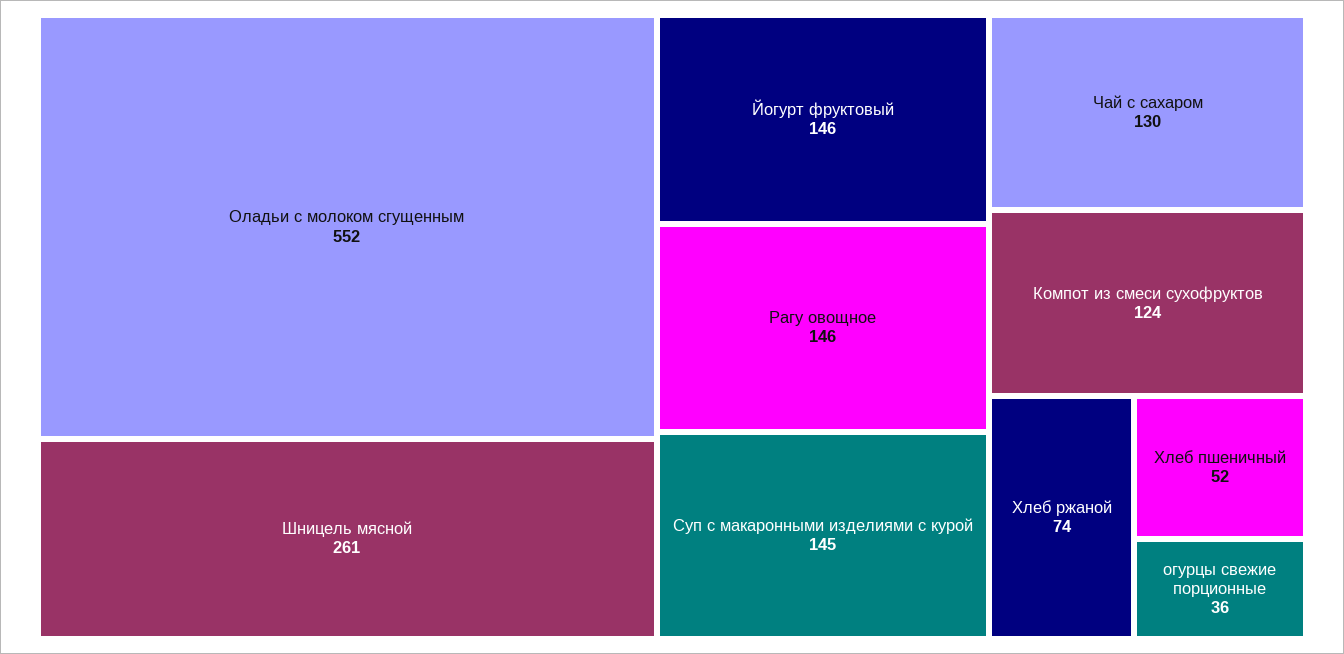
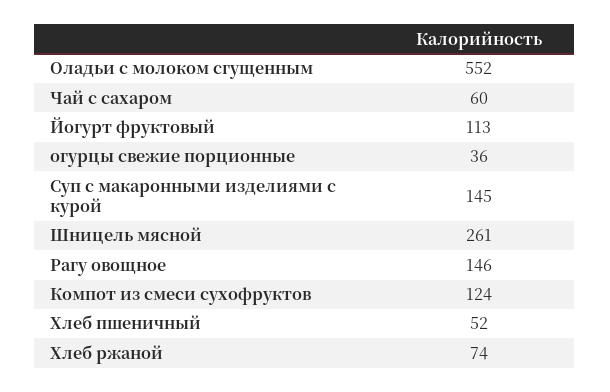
  {
    "Оладьи с молоком сгущенным": 552,
    "Шницель мясной": 261,
-   "Йогурт фруктовый": 146,
+   "Йогурт фруктовый": 113,
    "Рагу овощное": 146,
    "Суп с макаронными изделиями с курой": 145,
-   "Чай с сахаром": 130,
+   "Чай с сахаром": 60,
    "Компот из смеси сухофруктов": 124,
    "Хлеб ржаной": 74,
    "Хлеб пшеничный": 52,
    "огурцы свежие порционные": 36
  }

